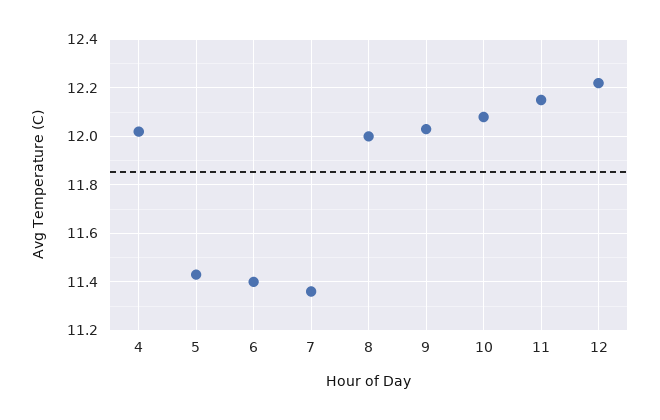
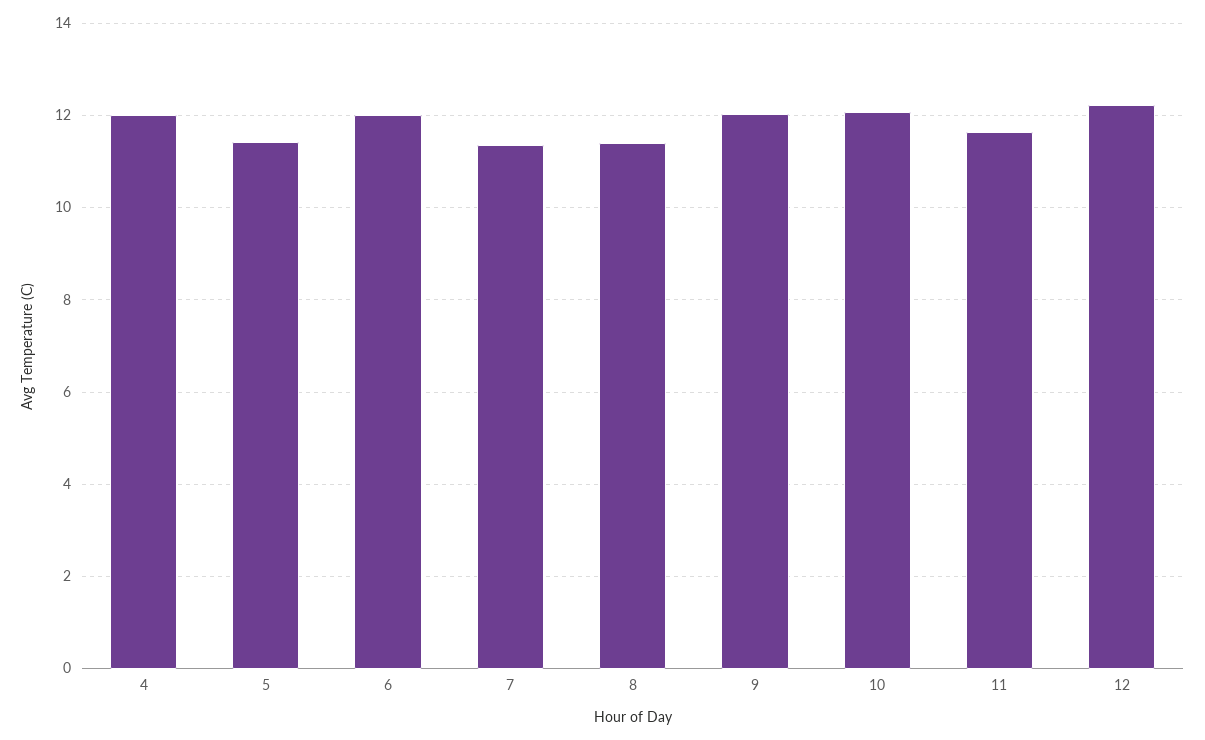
  {
    "4": 12,
    "5": 11.45,
-   "6": 11.4,
+   "6": 12,
    "7": 11.35,
-   "8": 12,
+   "8": 11.4,
    "9": 12.05,
    "10": 12.1,
-   "11": 12.15,
+   "11": 11.6,
    "12": 12.2
  }

